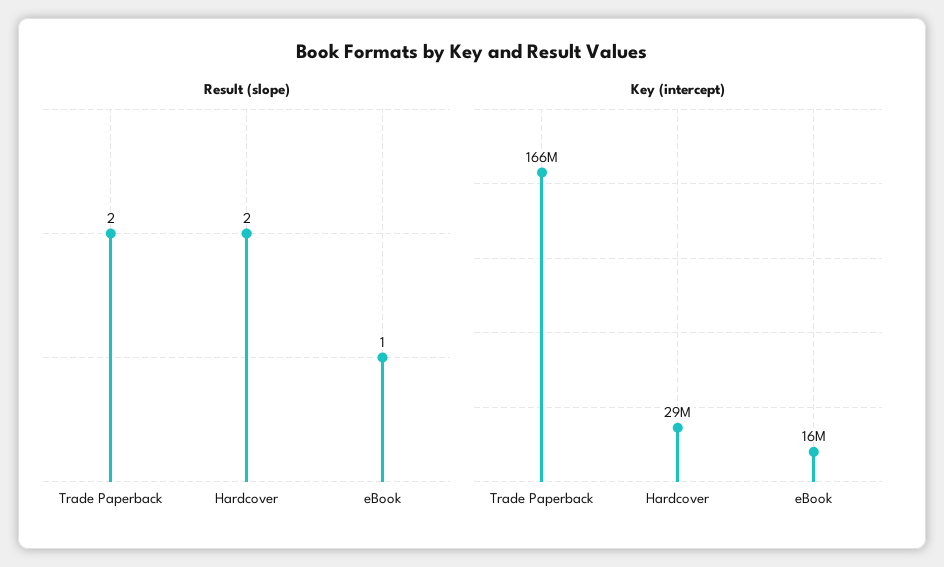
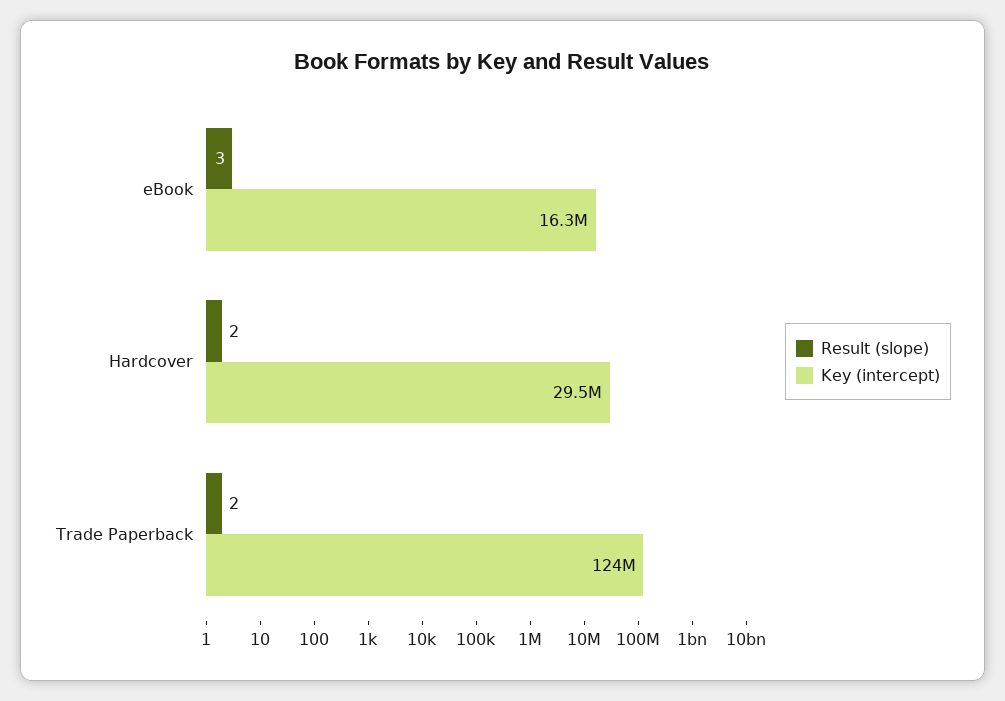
  {
    "Result (slope)": {
      "Trade Paperback": 2,
      "Hardcover": 2,
-     "eBook": 1
+     "eBook": 3
    },
    "Key (intercept)": {
-     "Trade Paperback": 166000000,
+     "Trade Paperback": 124000000,
      "Hardcover": 29500000,
      "eBook": 16300000
    }
  }

